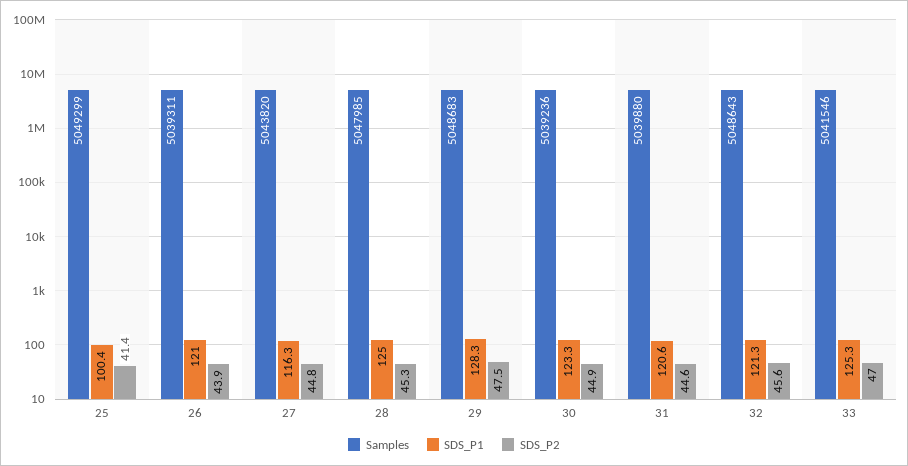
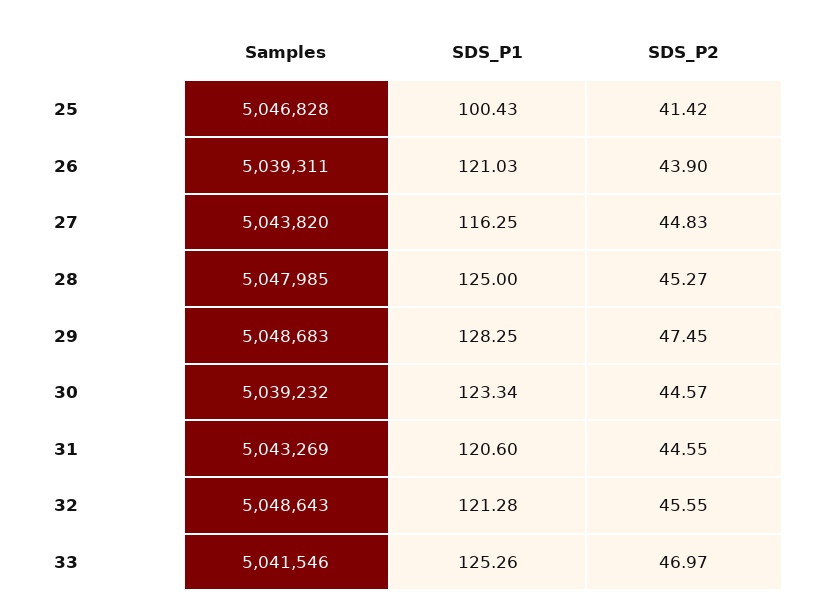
  {
    "Samples": {
-     "25": 5049299,
+     "25": 5046828,
      "26": 5039311,
      "27": 5043820,
      "28": 5047985,
      "29": 5048683,
-     "30": 5039236,
+     "30": 5039232,
-     "31": 5039880,
+     "31": 5043269,
      "32": 5048643,
      "33": 5041546
    },
    "SDS_P1": {
      "25": 100.43,
      "26": 121.03,
      "27": 116.25,
      "28": 125,
      "29": 128.25,
      "30": 123.34,
      "31": 120.6,
      "32": 121.28,
      "33": 125.26
    },
    "SDS_P2": {
      "25": 41.42,
      "26": 43.9,
      "27": 44.83,
      "28": 45.27,
      "29": 47.45,
-     "30": 44.9,
+     "30": 44.57,
      "31": 44.55,
      "32": 45.55,
      "33": 46.97
    }
  }

